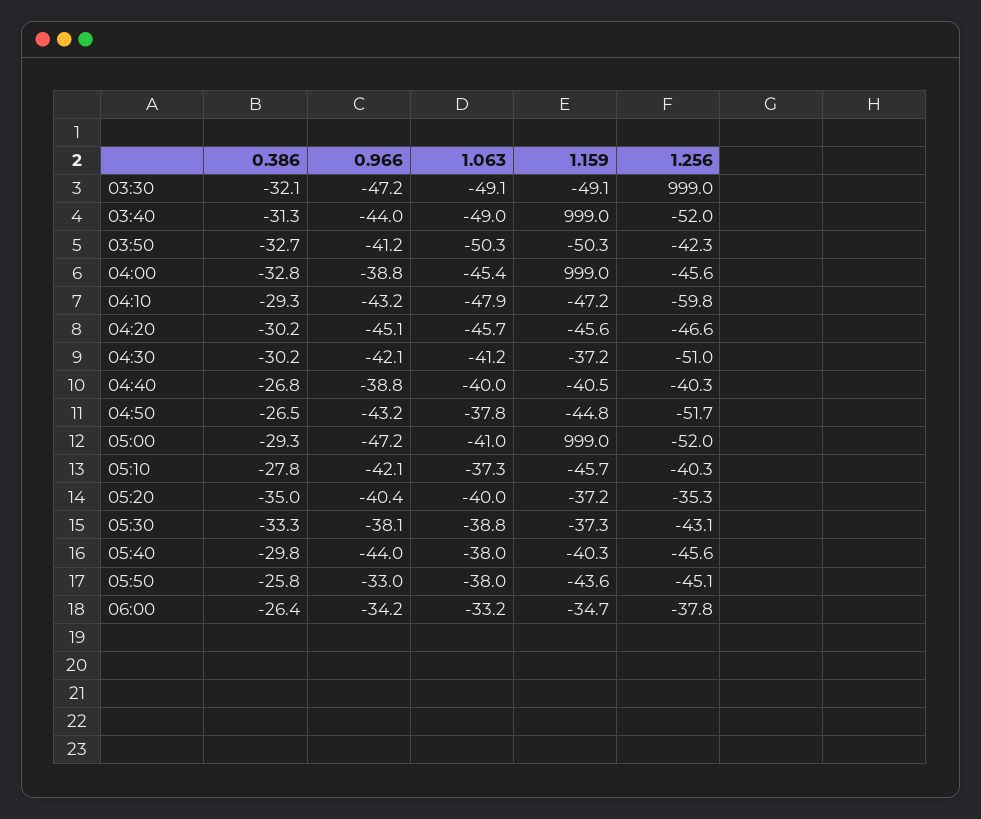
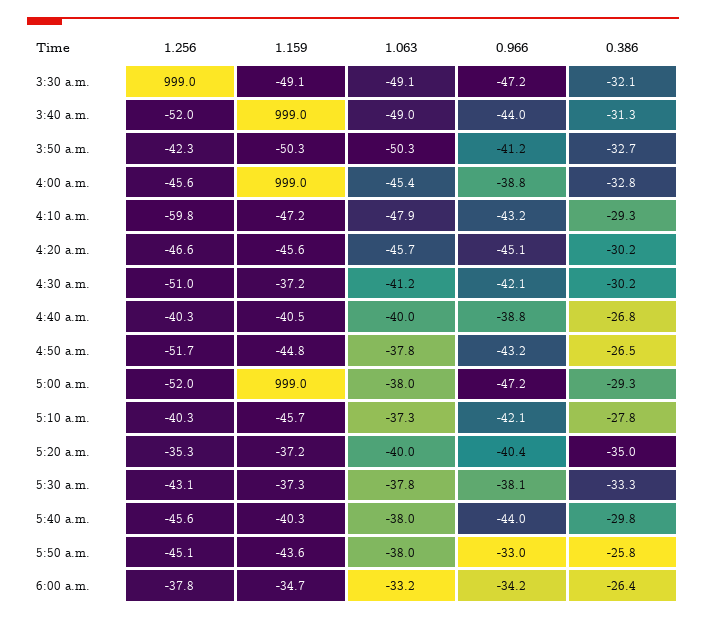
  {
    "0.386": {
      "03:30": -32.1,
      "03:40": -31.3,
      "03:50": -32.7,
      "04:00": -32.8,
      "04:10": -29.3,
      "04:20": -30.2,
      "04:30": -30.2,
      "04:40": -26.8,
      "04:50": -26.5,
      "05:00": -29.3,
      "05:10": -27.8,
      "05:20": -35,
      "05:30": -33.3,
      "05:40": -29.8,
      "05:50": -25.8,
      "06:00": -26.4
    },
    "0.966": {
      "03:30": -47.2,
      "03:40": -44,
      "03:50": -41.2,
      "04:00": -38.8,
      "04:10": -43.2,
      "04:20": -45.1,
      "04:30": -42.1,
      "04:40": -38.8,
      "04:50": -43.2,
      "05:00": -47.2,
      "05:10": -42.1,
      "05:20": -40.4,
      "05:30": -38.1,
      "05:40": -44,
      "05:50": -33,
      "06:00": -34.2
    },
    "1.063": {
      "03:30": -49.1,
      "03:40": -49,
      "03:50": -50.3,
      "04:00": -45.4,
      "04:10": -47.9,
      "04:20": -45.7,
      "04:30": -41.2,
      "04:40": -40,
      "04:50": -37.8,
-     "05:00": -41,
+     "05:00": -38,
      "05:10": -37.3,
      "05:20": -40,
-     "05:30": -38.8,
+     "05:30": -37.8,
      "05:40": -38,
      "05:50": -38,
      "06:00": -33.2
    },
    "1.159": {
      "03:30": -49.1,
      "03:40": 999,
      "03:50": -50.3,
      "04:00": 999,
      "04:10": -47.2,
      "04:20": -45.6,
      "04:30": -37.2,
      "04:40": -40.5,
      "04:50": -44.8,
      "05:00": 999,
      "05:10": -45.7,
      "05:20": -37.2,
      "05:30": -37.3,
      "05:40": -40.3,
      "05:50": -43.6,
      "06:00": -34.7
    },
    "1.256": {
      "03:30": 999,
      "03:40": -52,
      "03:50": -42.3,
      "04:00": -45.6,
      "04:10": -59.8,
      "04:20": -46.6,
      "04:30": -51,
      "04:40": -40.3,
      "04:50": -51.7,
      "05:00": -52,
      "05:10": -40.3,
      "05:20": -35.3,
      "05:30": -43.1,
      "05:40": -45.6,
      "05:50": -45.1,
      "06:00": -37.8
    }
  }

